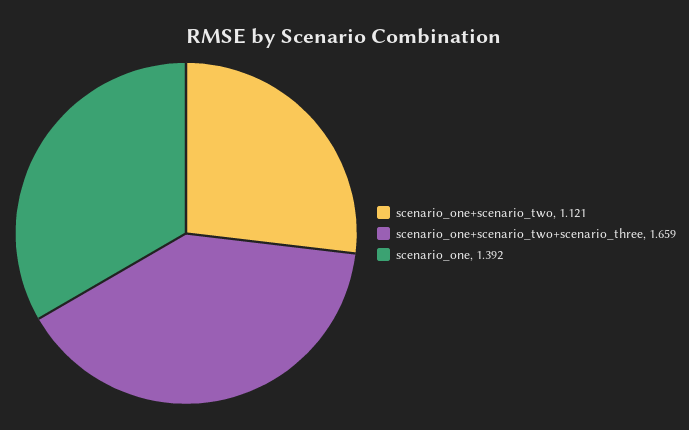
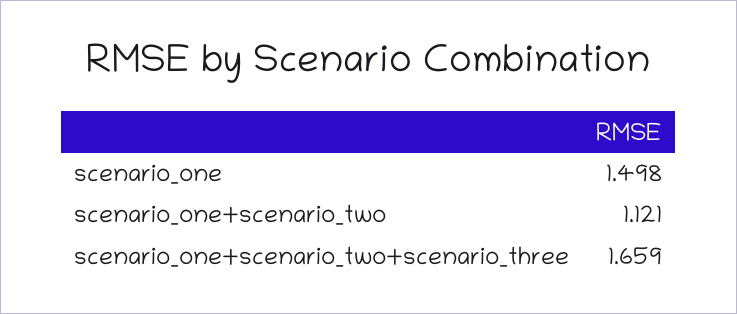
  {
    "scenario_one+scenario_two": 1.121,
    "scenario_one+scenario_two+scenario_three": 1.659,
-   "scenario_one": 1.392
+   "scenario_one": 1.498
  }

